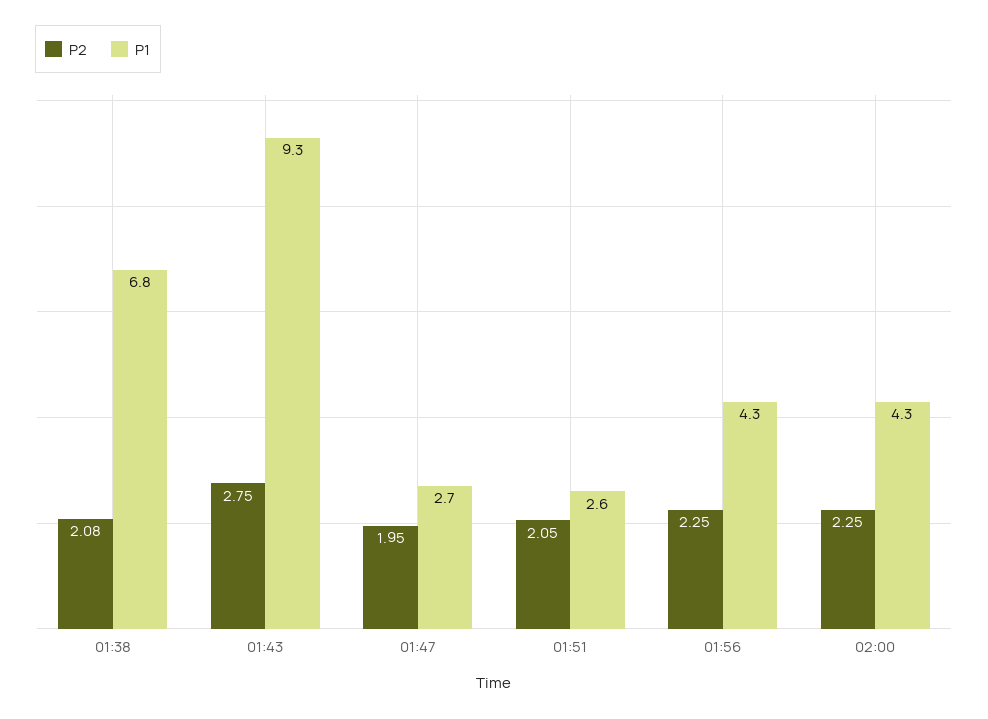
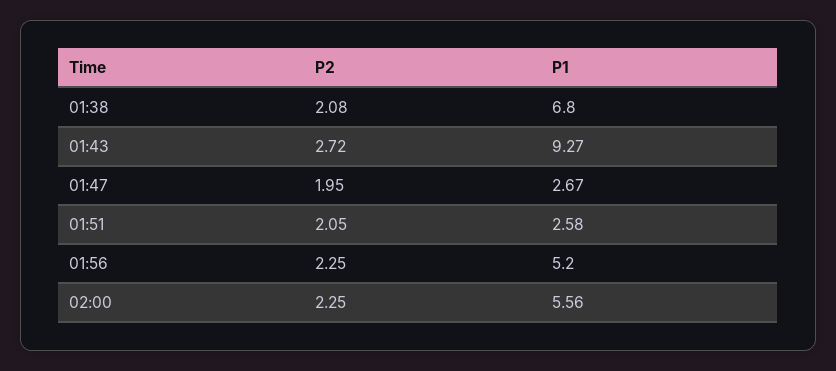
  {
    "P2": {
      "01:38": 2.08,
-     "01:43": 2.75,
+     "01:43": 2.72,
      "01:47": 1.95,
      "01:51": 2.05,
      "01:56": 2.25,
      "02:00": 2.25
    },
    "P1": {
      "01:38": 6.8,
      "01:43": 9.27,
      "01:47": 2.67,
      "01:51": 2.58,
-     "01:56": 4.3,
+     "01:56": 5.2,
-     "02:00": 4.3
+     "02:00": 5.56
    }
  }

